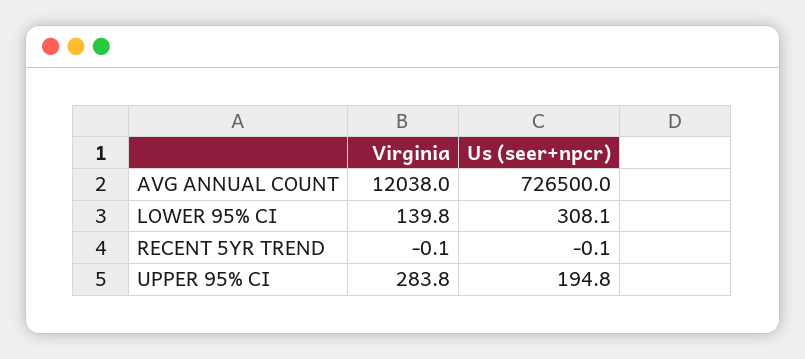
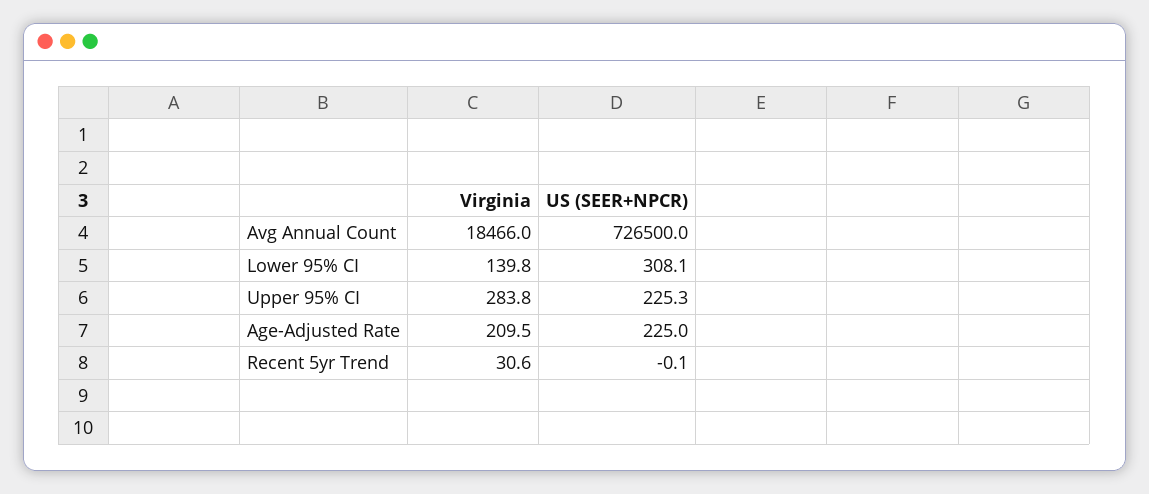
  {
    "Virginia": {
-     "AVG ANNUAL COUNT": 12038,
+     "AVG ANNUAL COUNT": 18466,
      "LOWER 95% CI": 139.8,
-     "RECENT 5YR TREND": -0.1,
+     "RECENT 5YR TREND": 30.6,
-     "UPPER 95% CI": 283.8
+     "UPPER 95% CI": 283.8,
+     "Age-Adjusted Rate": 209.5
    },
    "Us (seer+npcr)": {
      "AVG ANNUAL COUNT": 726500,
      "LOWER 95% CI": 308.1,
      "RECENT 5YR TREND": -0.1,
-     "UPPER 95% CI": 194.8
+     "UPPER 95% CI": 225.3,
+     "Age-Adjusted Rate": 225
    }
  }

